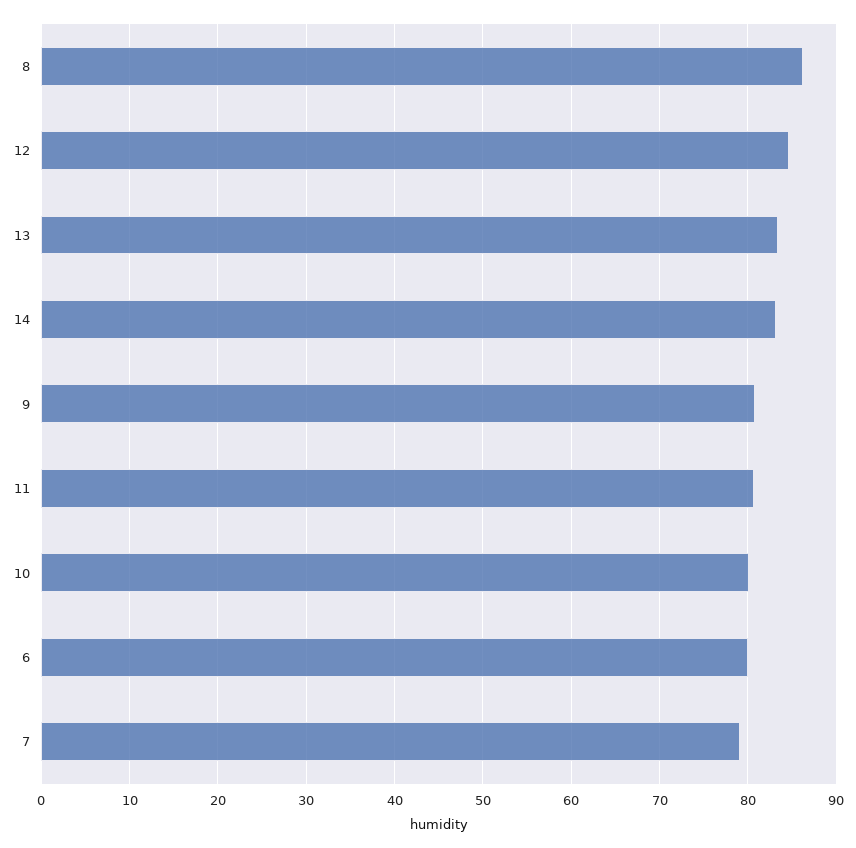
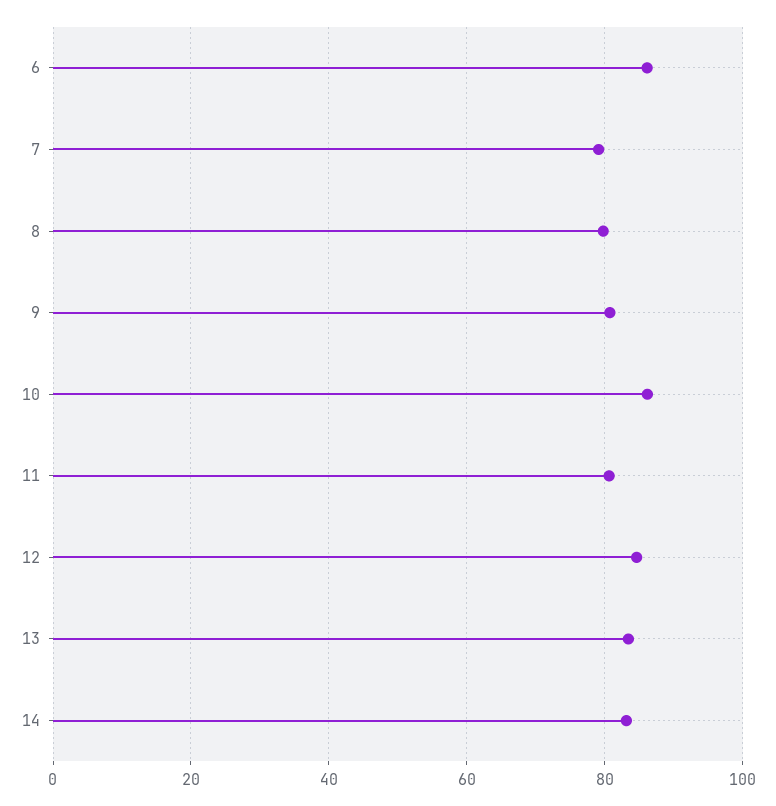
  {
-   "8": 86,
+   "8": 80,
    "12": 85,
    "13": 83,
    "14": 83,
    "9": 81,
    "11": 81,
-   "10": 80,
+   "10": 86,
-   "6": 80,
+   "6": 86,
    "7": 79
  }

